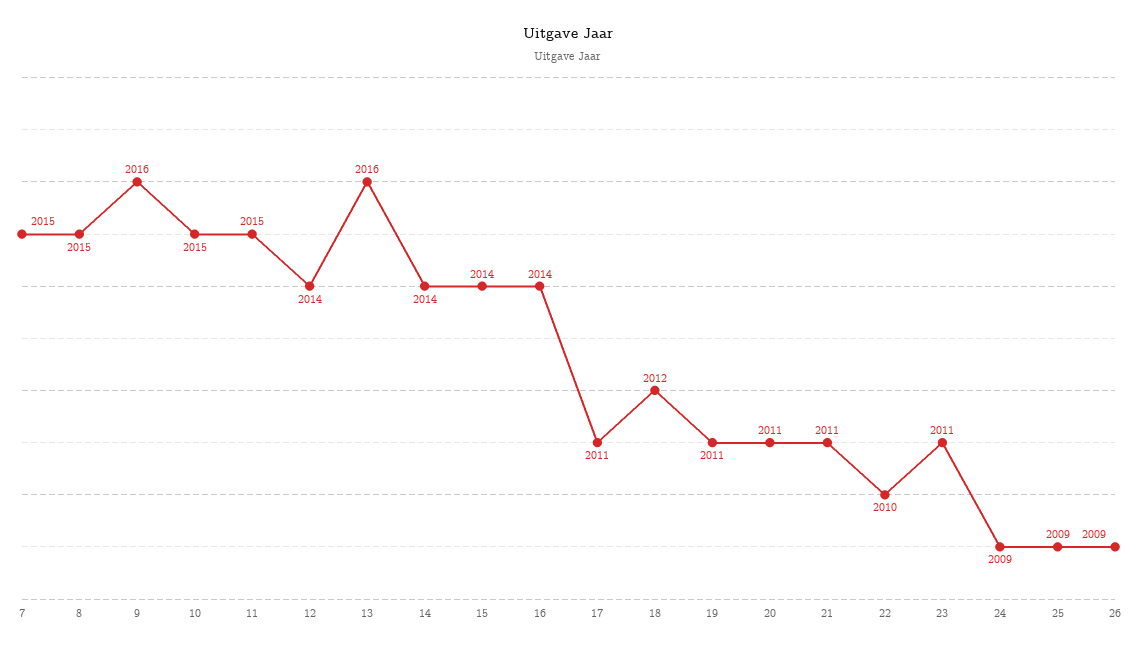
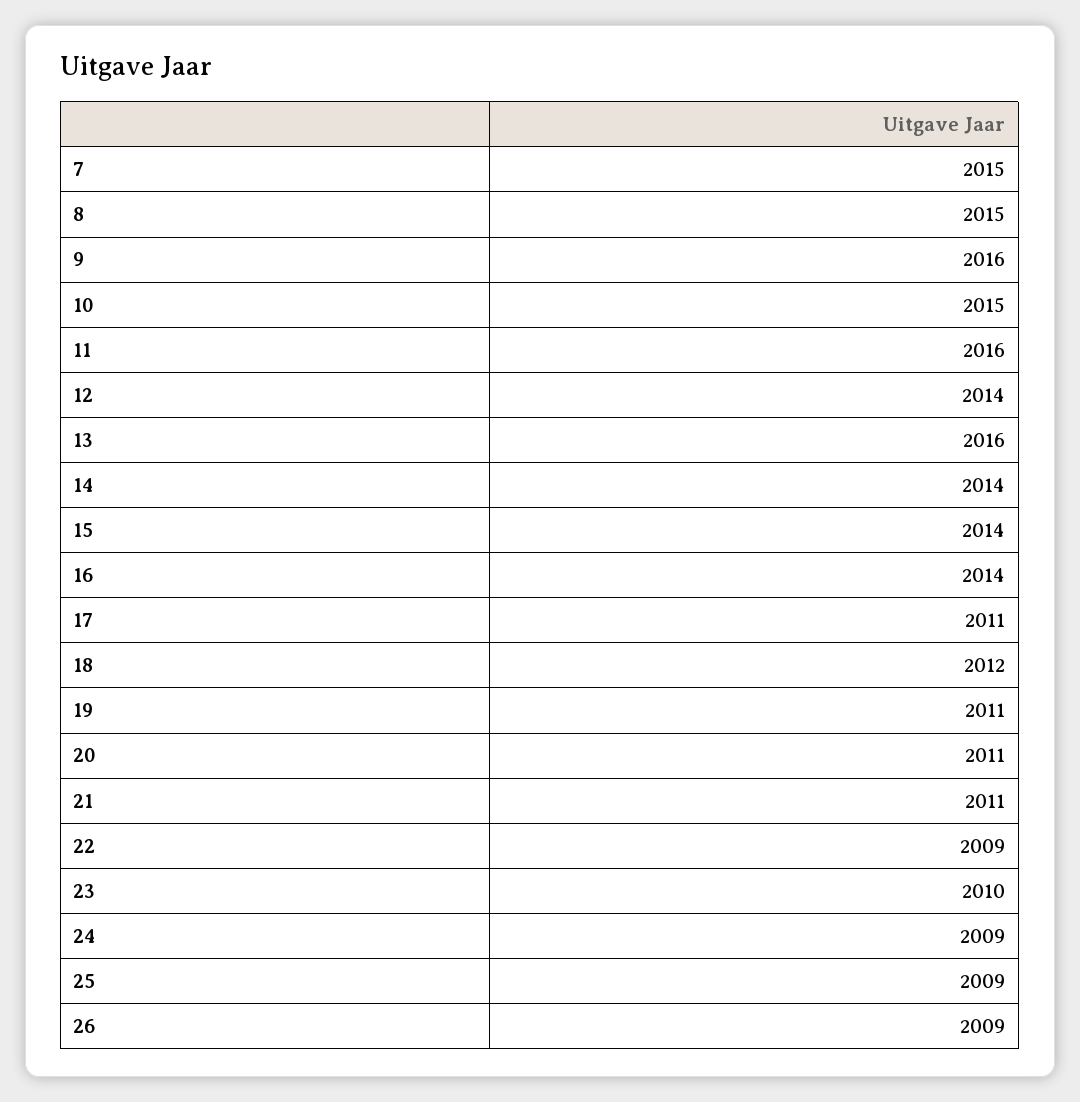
  {
    "7": 2015,
    "8": 2015,
    "9": 2016,
    "10": 2015,
-   "11": 2015,
+   "11": 2016,
    "12": 2014,
    "13": 2016,
    "14": 2014,
    "15": 2014,
    "16": 2014,
    "17": 2011,
    "18": 2012,
    "19": 2011,
    "20": 2011,
    "21": 2011,
-   "22": 2010,
+   "22": 2009,
-   "23": 2011,
+   "23": 2010,
    "24": 2009,
    "25": 2009,
    "26": 2009
  }

